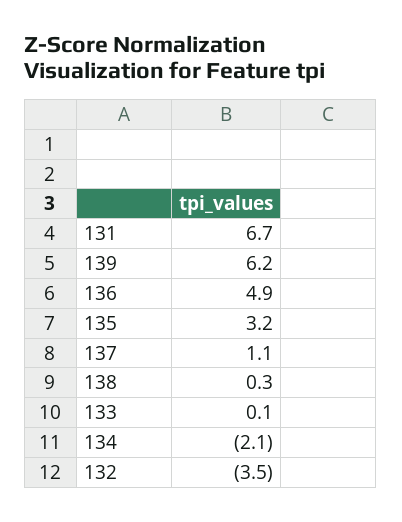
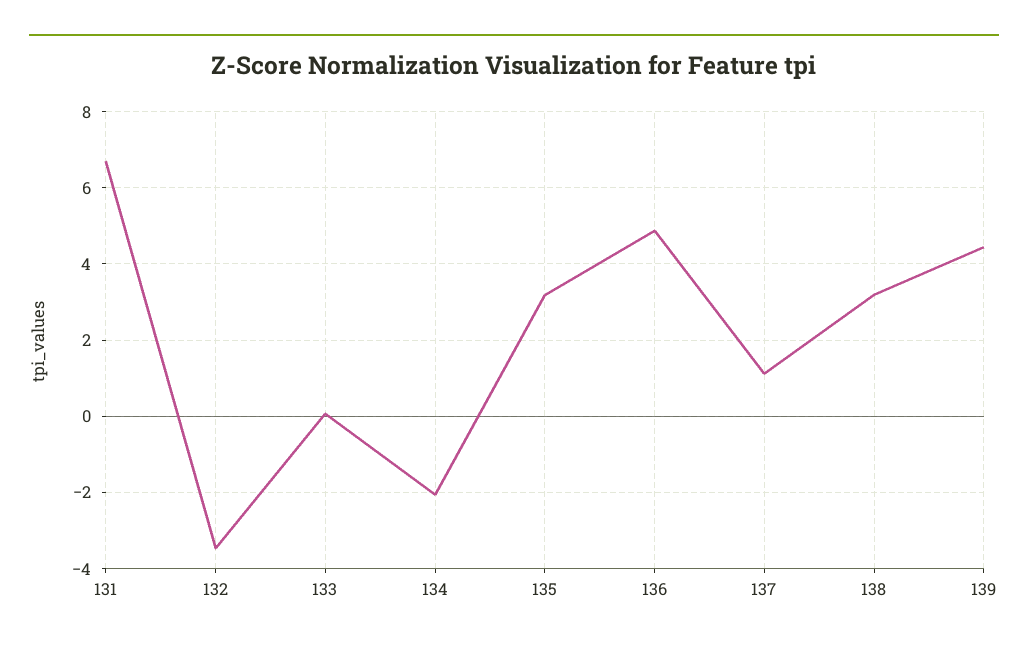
  {
    "131": 6.7,
-   "139": 6.2,
+   "139": 4.4,
    "136": 4.9,
    "135": 3.2,
    "137": 1.1,
-   "138": 0.3,
+   "138": 3.2,
    "133": 0.1,
    "134": -2.1,
    "132": -3.5
  }

